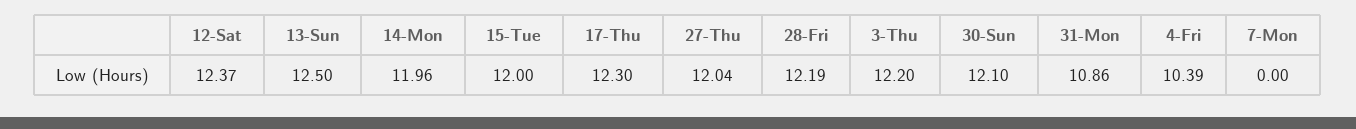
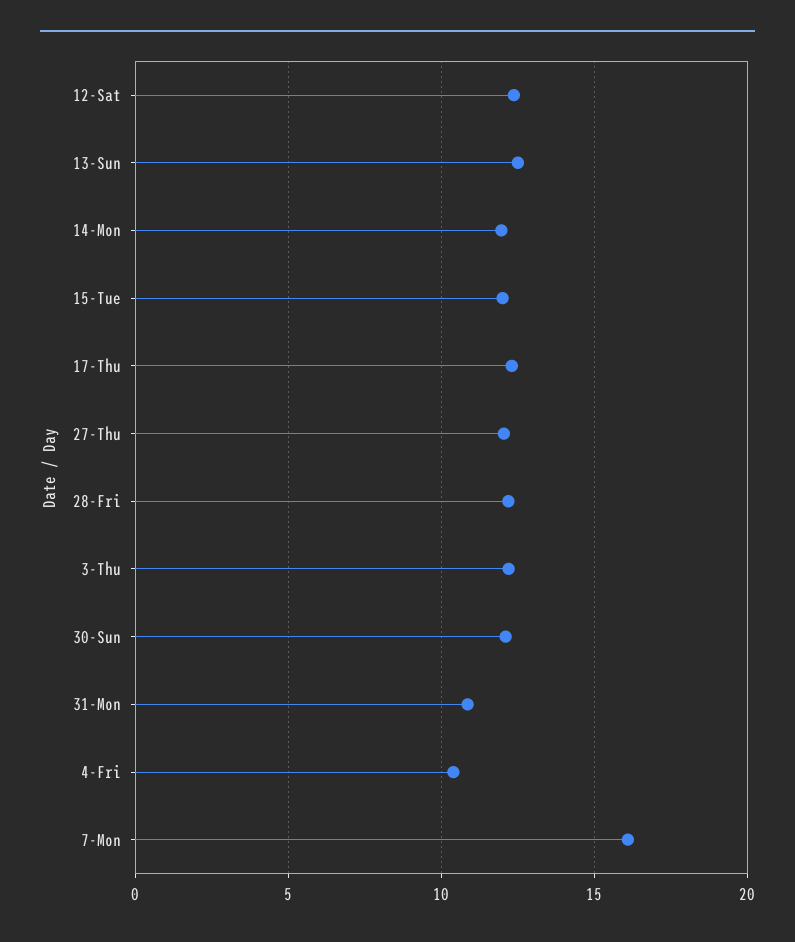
  {
    "12-Sat": 12.37,
    "13-Sun": 12.5,
    "14-Mon": 11.96,
    "15-Tue": 12,
    "17-Thu": 12.3,
    "27-Thu": 12.04,
    "28-Fri": 12.19,
    "3-Thu": 12.2,
    "30-Sun": 12.1,
    "31-Mon": 10.86,
    "4-Fri": 10.39,
-   "7-Mon": 0
+   "7-Mon": 16
  }

